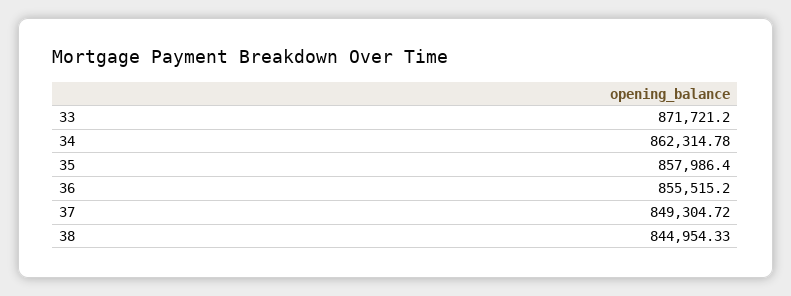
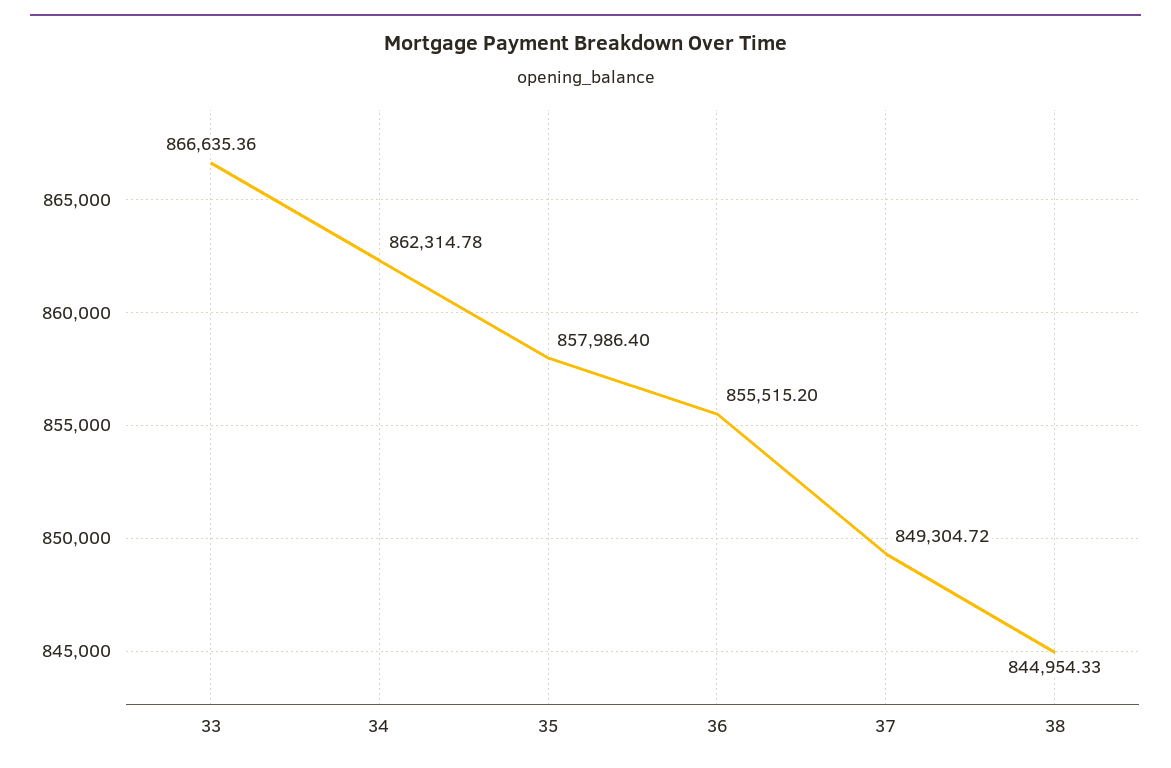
  {
-   "33": 871721.2,
+   "33": 866635.36,
    "34": 862314.78,
    "35": 857986.4,
    "36": 855515.2,
    "37": 849304.72,
    "38": 844954.33
  }

